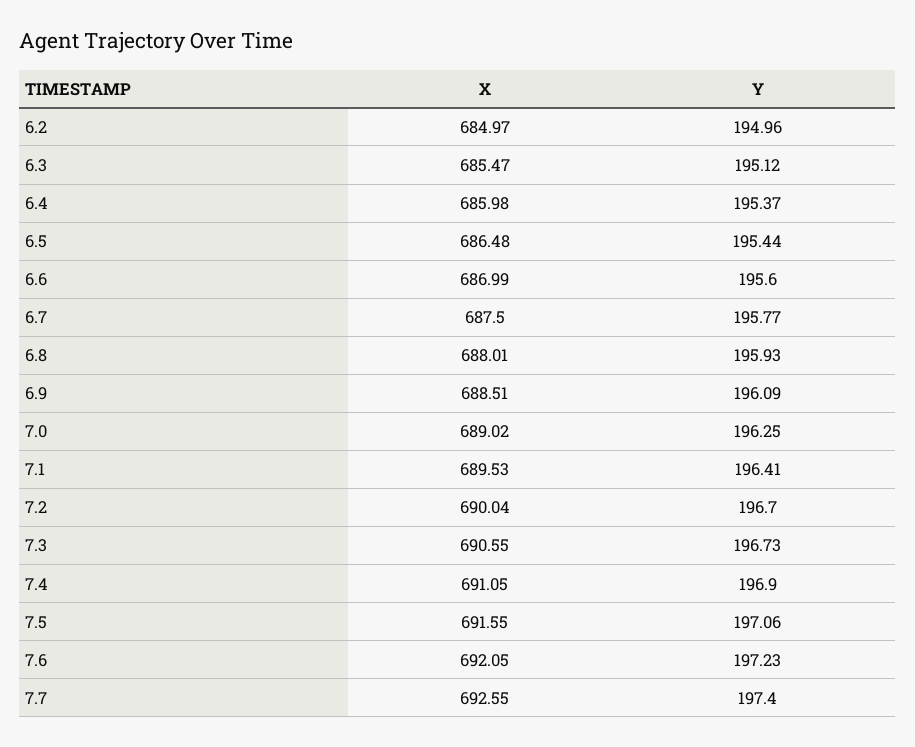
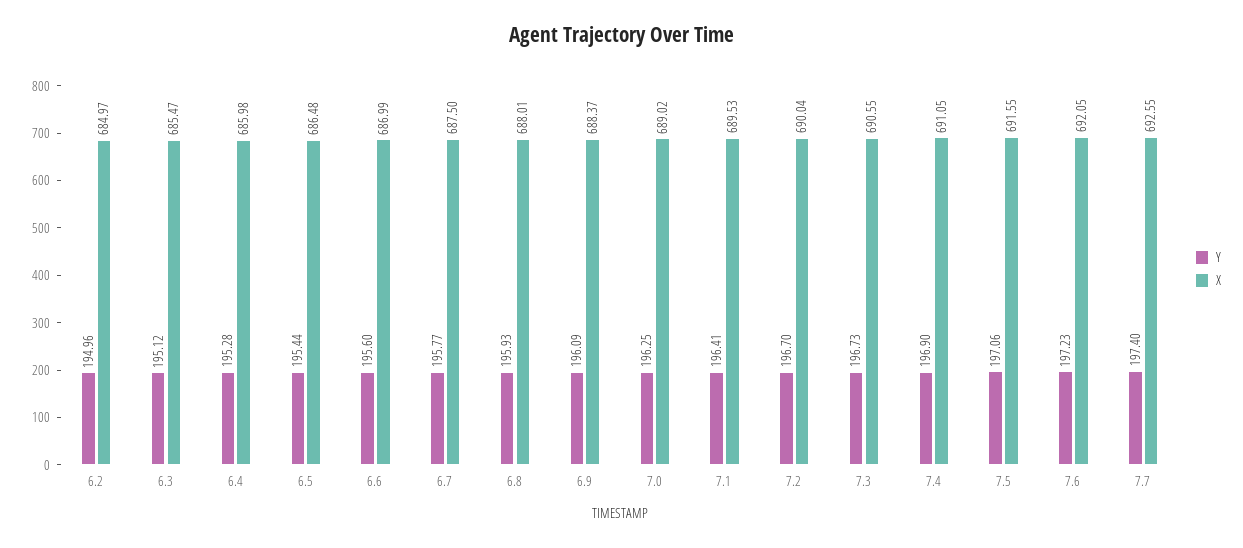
  {
    "X": {
      "6.2": 684.97,
      "6.3": 685.47,
      "6.4": 685.98,
      "6.5": 686.48,
      "6.6": 686.99,
      "6.7": 687.5,
      "6.8": 688.01,
-     "6.9": 688.51,
+     "6.9": 688.37,
      "7.0": 689.02,
      "7.1": 689.53,
      "7.2": 690.04,
      "7.3": 690.55,
      "7.4": 691.05,
      "7.5": 691.55,
      "7.6": 692.05,
      "7.7": 692.55
    },
    "Y": {
      "6.2": 194.96,
      "6.3": 195.12,
-     "6.4": 195.37,
+     "6.4": 195.28,
      "6.5": 195.44,
      "6.6": 195.6,
      "6.7": 195.77,
      "6.8": 195.93,
      "6.9": 196.09,
      "7.0": 196.25,
      "7.1": 196.41,
      "7.2": 196.7,
      "7.3": 196.73,
      "7.4": 196.9,
      "7.5": 197.06,
      "7.6": 197.23,
      "7.7": 197.4
    }
  }

